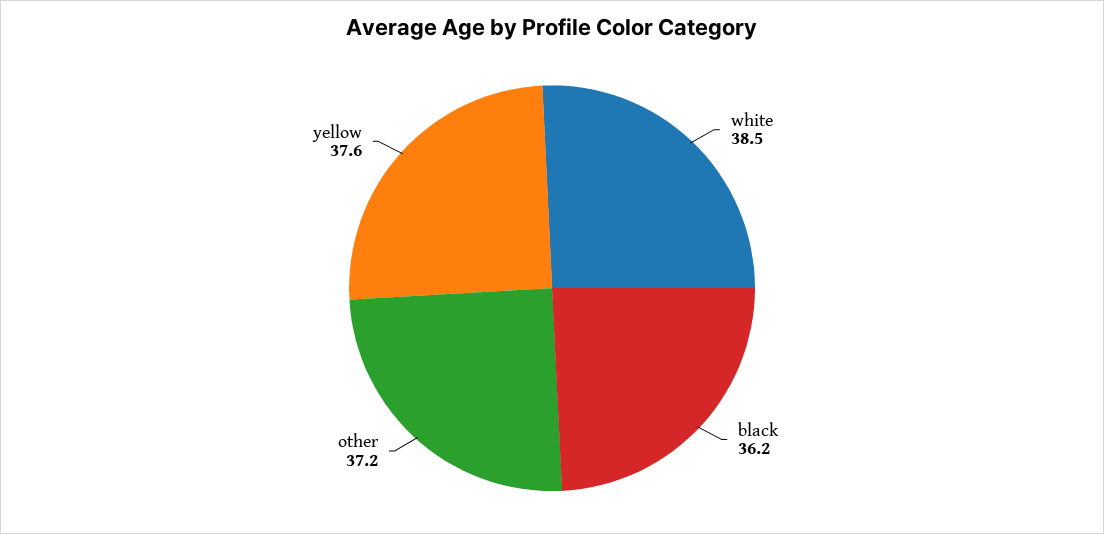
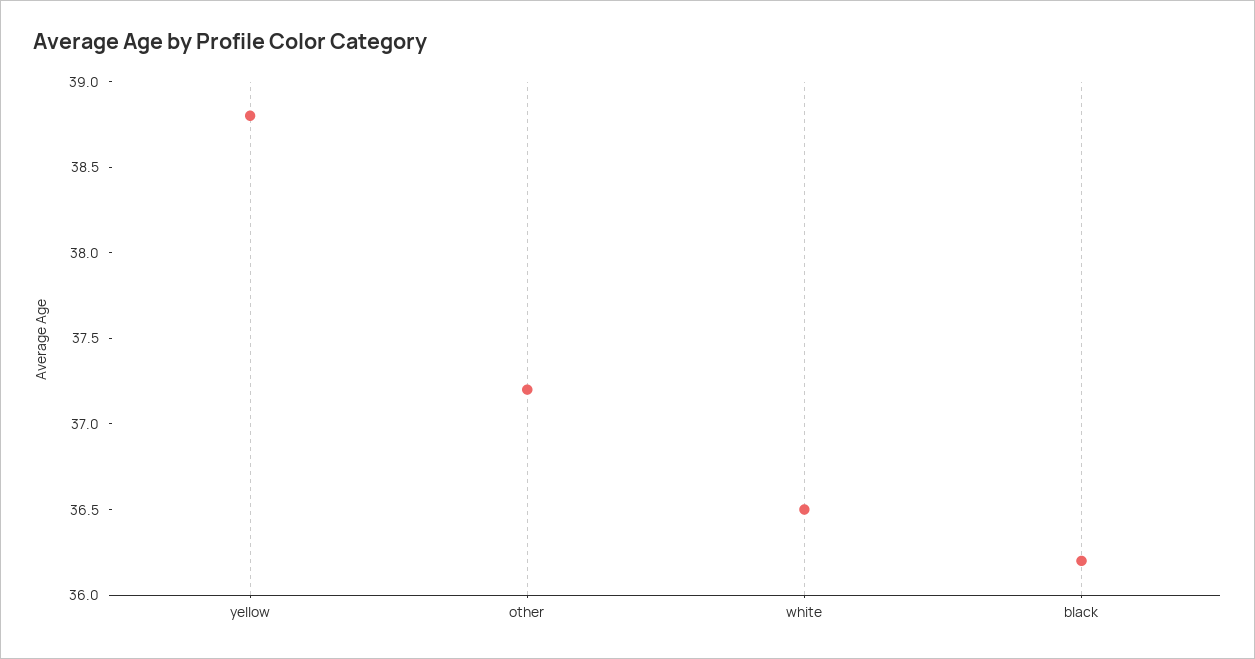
  {
-   "white": 38.5,
+   "white": 36.5,
    "black": 36.2,
    "other": 37.2,
-   "yellow": 37.6
+   "yellow": 38.8
  }

